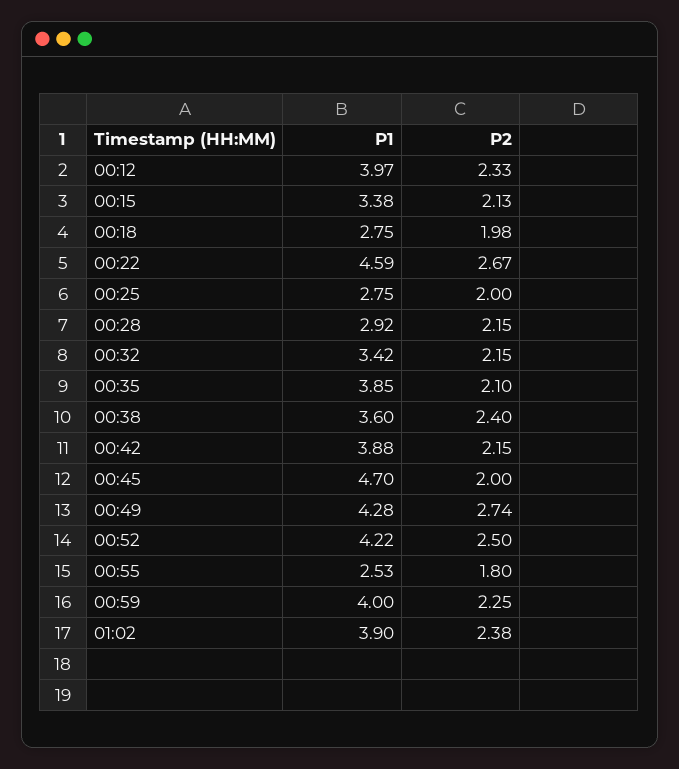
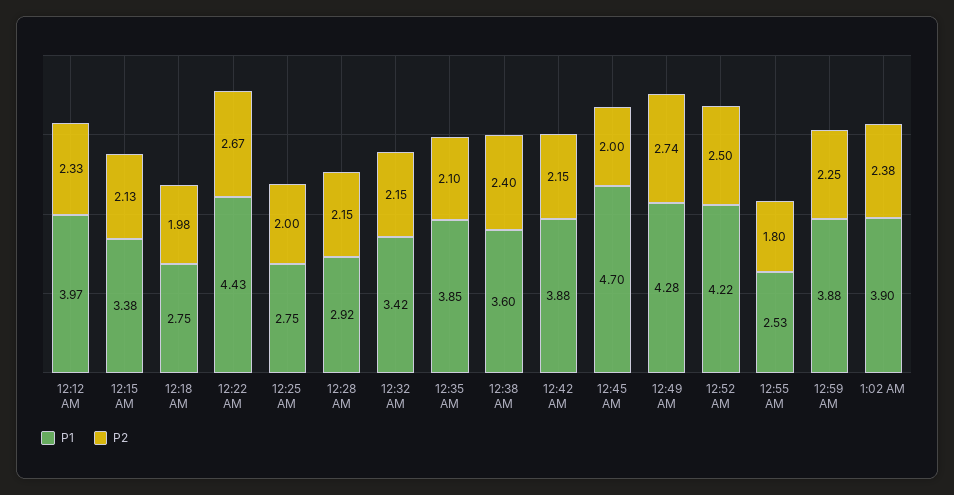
  {
    "P1": {
      "00:12": 3.97,
      "00:15": 3.38,
      "00:18": 2.75,
-     "00:22": 4.59,
+     "00:22": 4.43,
      "00:25": 2.75,
      "00:28": 2.92,
      "00:32": 3.42,
      "00:35": 3.85,
      "00:38": 3.6,
      "00:42": 3.88,
      "00:45": 4.7,
      "00:49": 4.28,
      "00:52": 4.22,
      "00:55": 2.53,
-     "00:59": 4,
+     "00:59": 3.88,
      "01:02": 3.9
    },
    "P2": {
      "00:12": 2.33,
      "00:15": 2.13,
      "00:18": 1.98,
      "00:22": 2.67,
      "00:25": 2,
      "00:28": 2.15,
      "00:32": 2.15,
      "00:35": 2.1,
      "00:38": 2.4,
      "00:42": 2.15,
      "00:45": 2,
      "00:49": 2.74,
      "00:52": 2.5,
      "00:55": 1.8,
      "00:59": 2.25,
      "01:02": 2.38
    }
  }

